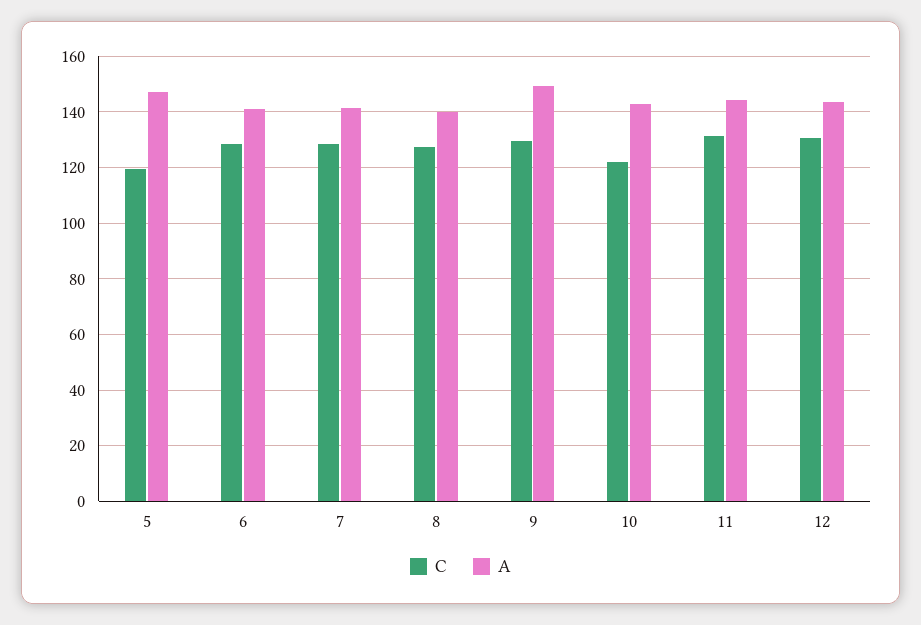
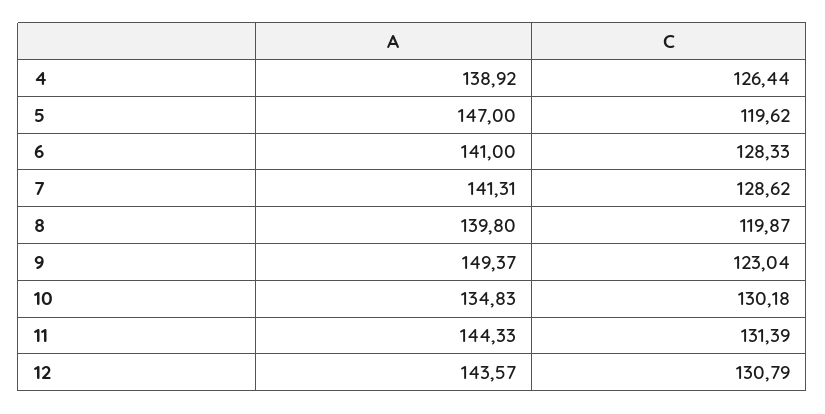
  {
    "C": {
      "5": 119.62,
      "6": 128.33,
      "7": 128.62,
-     "8": 127.5,
+     "8": 119.87,
-     "9": 130,
+     "9": 123.04,
-     "10": 122.5,
+     "10": 130.18,
      "11": 131.39,
-     "12": 130.79
+     "12": 130.79,
+     "4": 126.44
    },
    "A": {
      "5": 147,
      "6": 141,
      "7": 141.31,
      "8": 139.8,
      "9": 149.37,
-     "10": 142.5,
+     "10": 134.83,
      "11": 144.33,
-     "12": 143.57
+     "12": 143.57,
+     "4": 138.92
    }
  }

